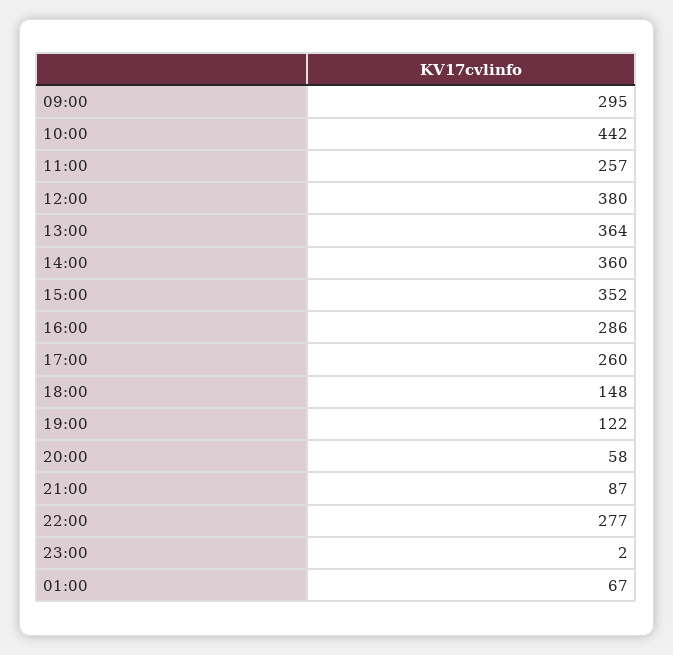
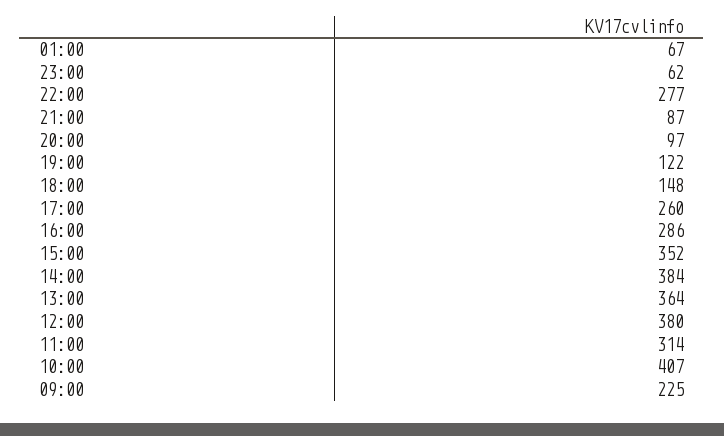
  {
-   "09:00": 295,
+   "09:00": 225,
-   "10:00": 442,
+   "10:00": 407,
-   "11:00": 257,
+   "11:00": 314,
    "12:00": 380,
    "13:00": 364,
-   "14:00": 360,
+   "14:00": 384,
    "15:00": 352,
    "16:00": 286,
    "17:00": 260,
    "18:00": 148,
    "19:00": 122,
-   "20:00": 58,
+   "20:00": 97,
    "21:00": 87,
    "22:00": 277,
-   "23:00": 2,
+   "23:00": 62,
    "01:00": 67
  }

